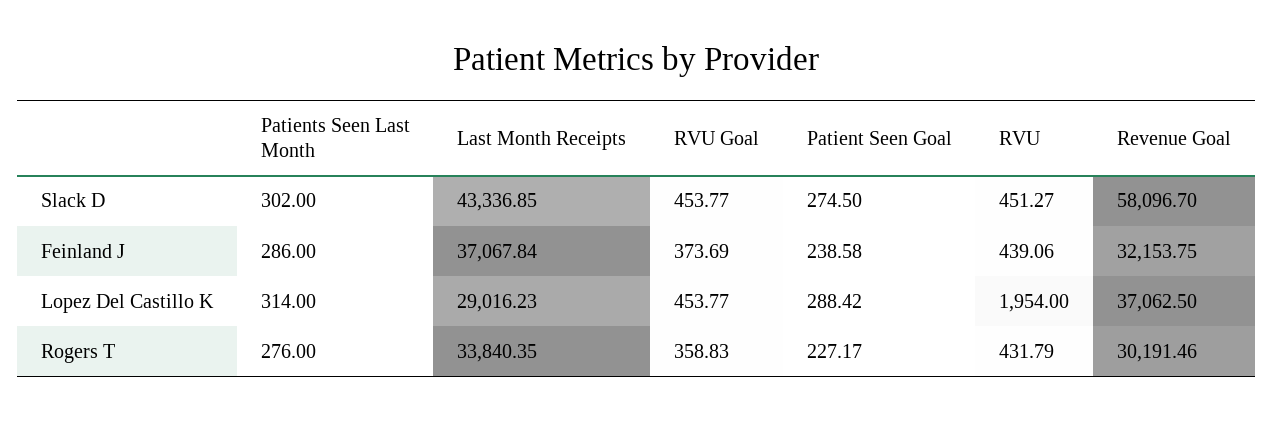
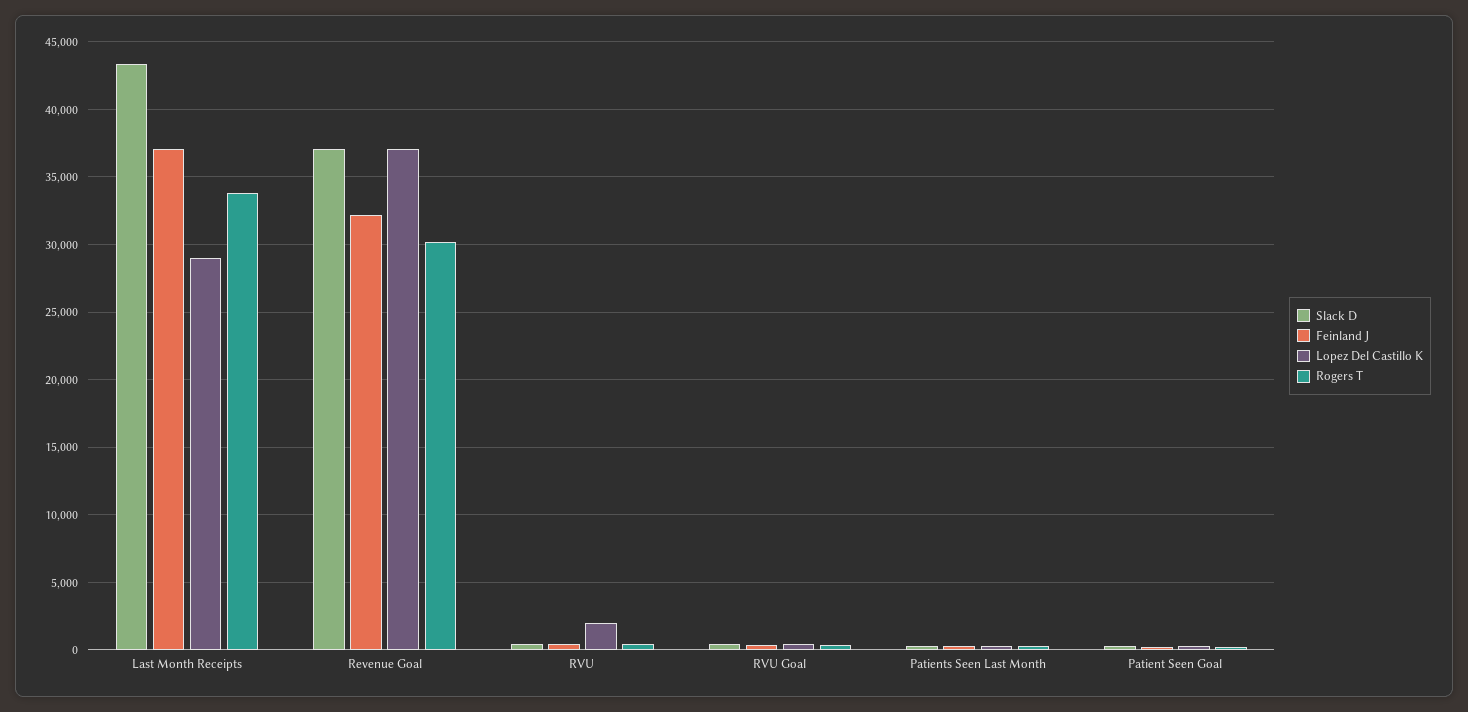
  {
    "Slack D": {
      "Patients Seen Last Month": 302,
      "Last Month Receipts": 43336.85,
      "RVU Goal": 453.77,
      "Patient Seen Goal": 274.5,
      "RVU": 451.27,
-     "Revenue Goal": 58096.7
+     "Revenue Goal": 37000
    },
    "Feinland J": {
      "Patients Seen Last Month": 286,
      "Last Month Receipts": 37067.84,
      "RVU Goal": 373.69,
      "Patient Seen Goal": 238.58,
      "RVU": 439.06,
      "Revenue Goal": 32153.75
    },
    "Lopez Del Castillo K": {
      "Patients Seen Last Month": 314,
      "Last Month Receipts": 29016.23,
      "RVU Goal": 453.77,
      "Patient Seen Goal": 288.42,
      "RVU": 1954,
      "Revenue Goal": 37062.5
    },
    "Rogers T": {
      "Patients Seen Last Month": 276,
      "Last Month Receipts": 33840.35,
      "RVU Goal": 358.83,
      "Patient Seen Goal": 227.17,
      "RVU": 431.79,
      "Revenue Goal": 30191.46
    }
  }

